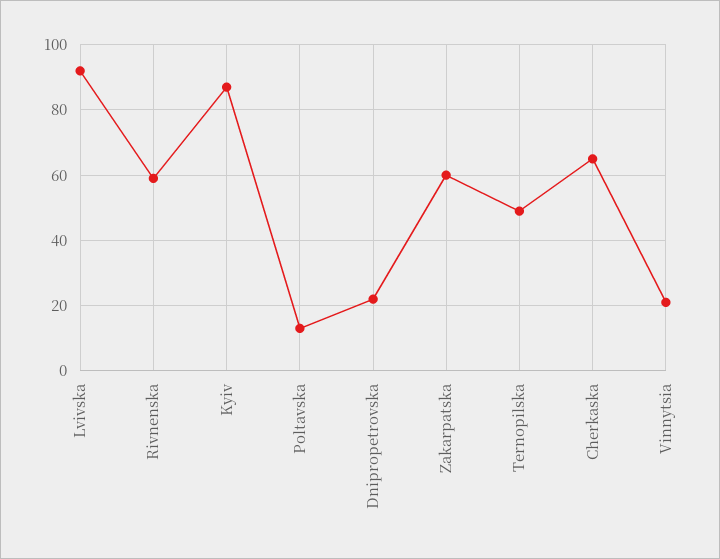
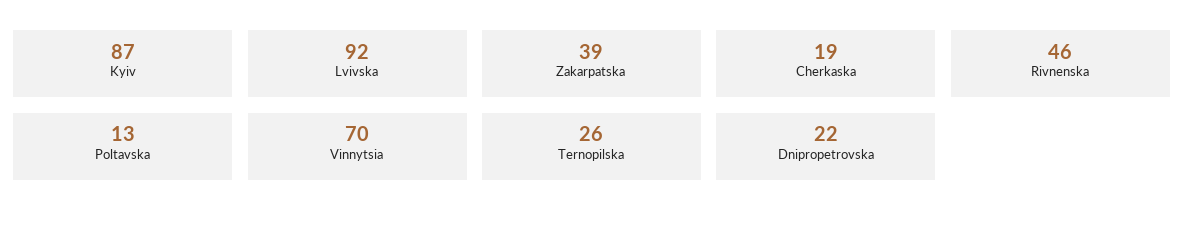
  {
    "Lvivska": 92,
-   "Rivnenska": 60,
+   "Rivnenska": 46,
    "Kyiv": 87,
    "Poltavska": 13,
    "Dnipropetrovska": 22,
-   "Zakarpatska": 60,
+   "Zakarpatska": 39,
-   "Ternopilska": 50,
+   "Ternopilska": 26,
-   "Cherkaska": 65,
+   "Cherkaska": 19,
-   "Vinnytsia": 20
+   "Vinnytsia": 70
  }

